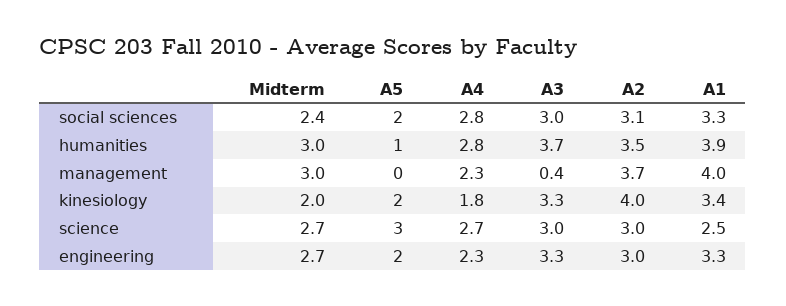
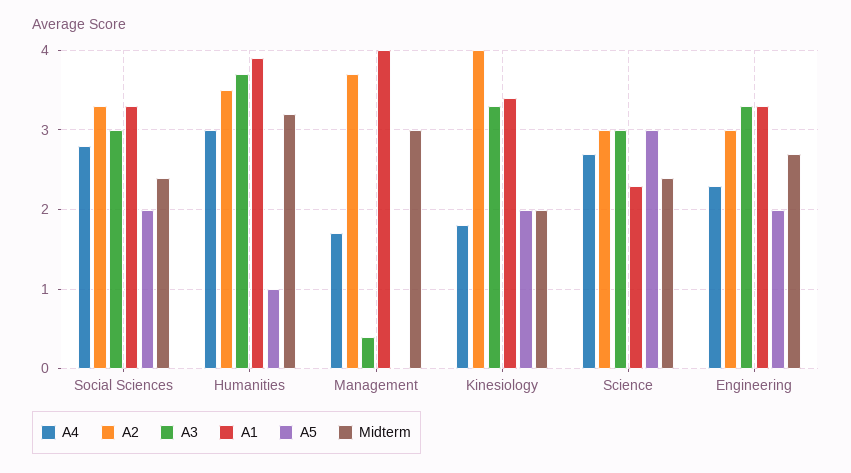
  {
    "Midterm": {
      "social sciences": 2.4,
-     "humanities": 3,
+     "humanities": 3.2,
      "management": 3,
      "kinesiology": 2,
-     "science": 2.7,
+     "science": 2.4,
      "engineering": 2.7
    },
    "A5": {
      "social sciences": 2,
      "humanities": 1,
      "management": 0,
      "kinesiology": 2,
      "science": 3,
      "engineering": 2
    },
    "A4": {
      "social sciences": 2.8,
-     "humanities": 2.8,
+     "humanities": 3,
-     "management": 2.3,
+     "management": 1.7,
      "kinesiology": 1.8,
      "science": 2.7,
      "engineering": 2.3
    },
    "A3": {
      "social sciences": 3,
      "humanities": 3.7,
      "management": 0.4,
      "kinesiology": 3.3,
      "science": 3,
      "engineering": 3.3
    },
    "A2": {
-     "social sciences": 3.1,
+     "social sciences": 3.3,
      "humanities": 3.5,
      "management": 3.7,
      "kinesiology": 4,
      "science": 3,
      "engineering": 3
    },
    "A1": {
      "social sciences": 3.3,
      "humanities": 3.9,
      "management": 4,
      "kinesiology": 3.4,
-     "science": 2.5,
+     "science": 2.3,
      "engineering": 3.3
    }
  }

